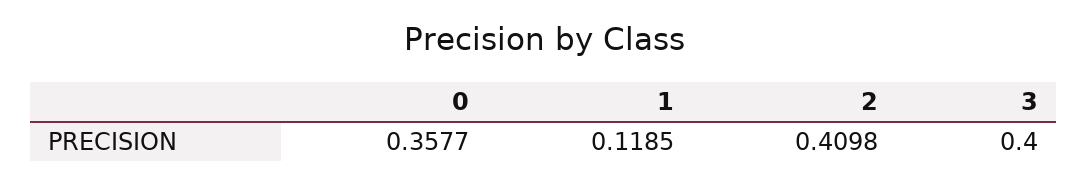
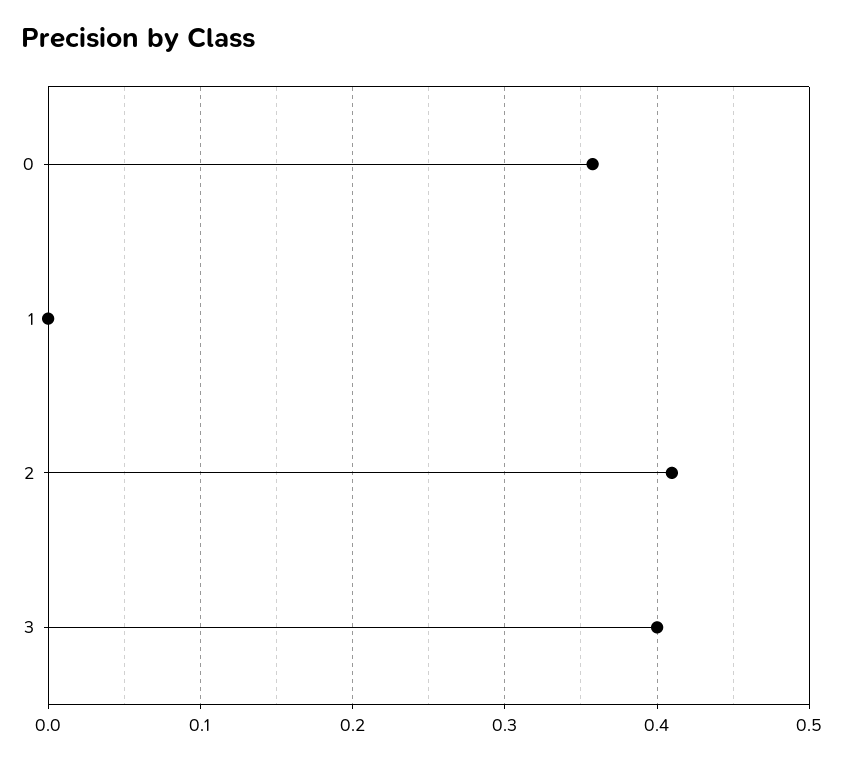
  {
    "0": 0.3577,
-   "1": 0.1185,
+   "1": 0,
    "2": 0.4098,
    "3": 0.4
  }

